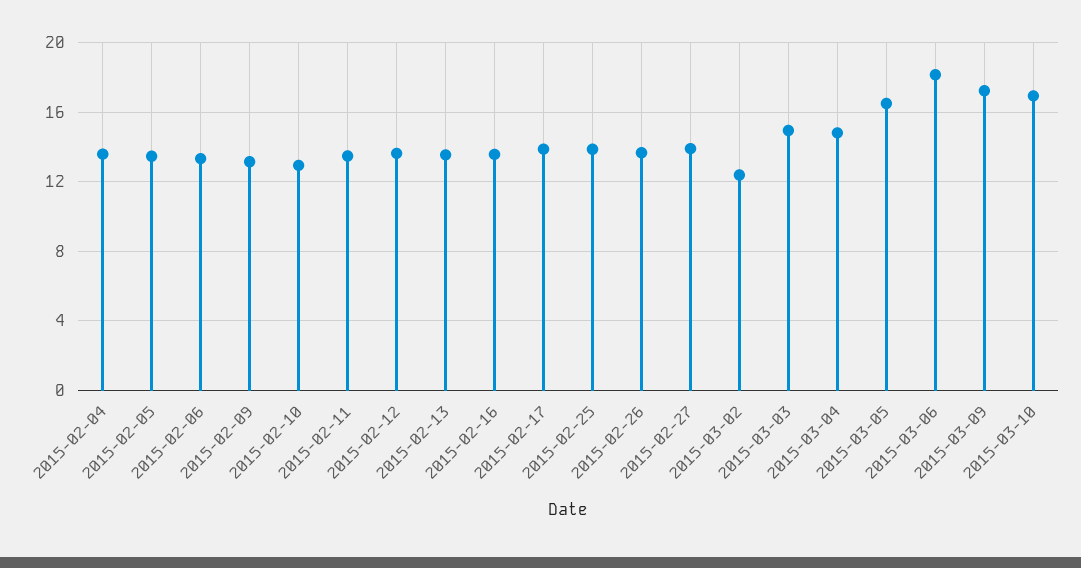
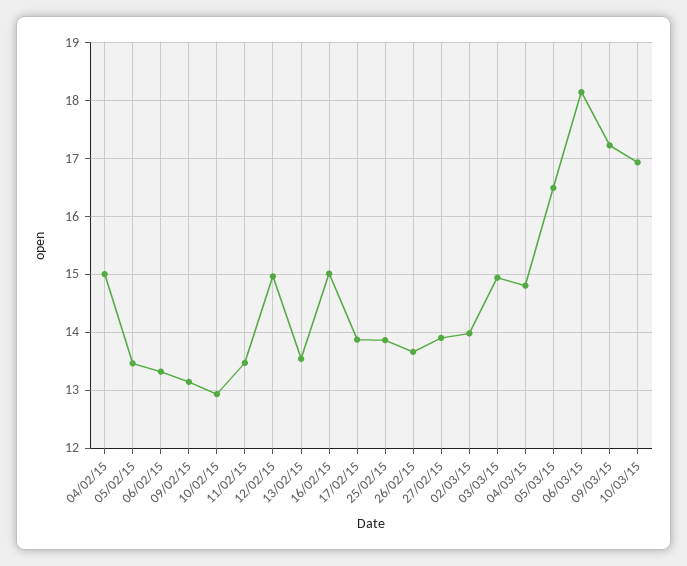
  {
-   "2015-02-04": 13.5,
+   "2015-02-04": 15,
    "2015-02-05": 13.4,
    "2015-02-06": 13.4,
    "2015-02-09": 13.2,
    "2015-02-10": 13,
    "2015-02-11": 13.4,
-   "2015-02-12": 13.5,
+   "2015-02-12": 15,
    "2015-02-13": 13.6,
-   "2015-02-16": 13.5,
+   "2015-02-16": 15,
    "2015-02-17": 13.8,
    "2015-02-25": 13.8,
    "2015-02-26": 13.6,
    "2015-02-27": 14,
-   "2015-03-02": 12.5,
+   "2015-03-02": 14,
    "2015-03-03": 15,
    "2015-03-04": 14.8,
    "2015-03-05": 16.4,
    "2015-03-06": 18.2,
    "2015-03-09": 17.2,
    "2015-03-10": 17
  }

